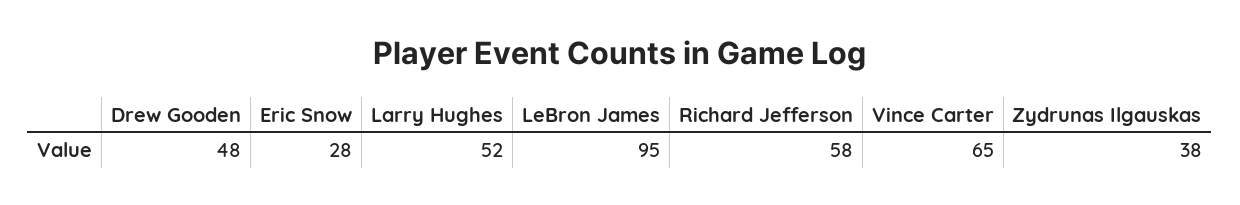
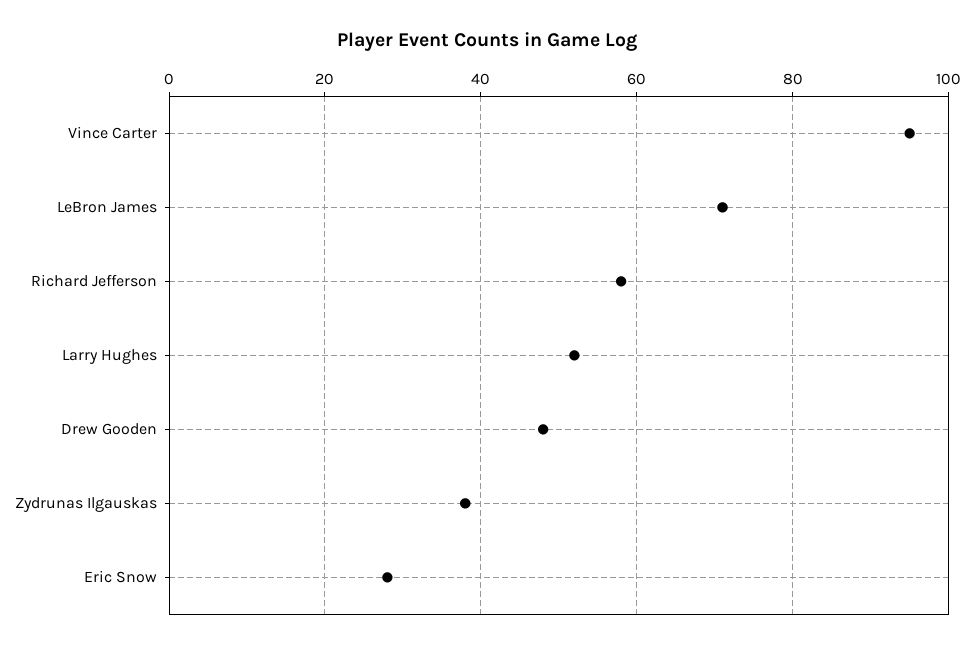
  {
    "Drew Gooden": 48,
    "Eric Snow": 28,
    "Larry Hughes": 52,
-   "LeBron James": 95,
+   "LeBron James": 70,
    "Richard Jefferson": 58,
-   "Vince Carter": 65,
+   "Vince Carter": 95,
    "Zydrunas Ilgauskas": 38
  }

